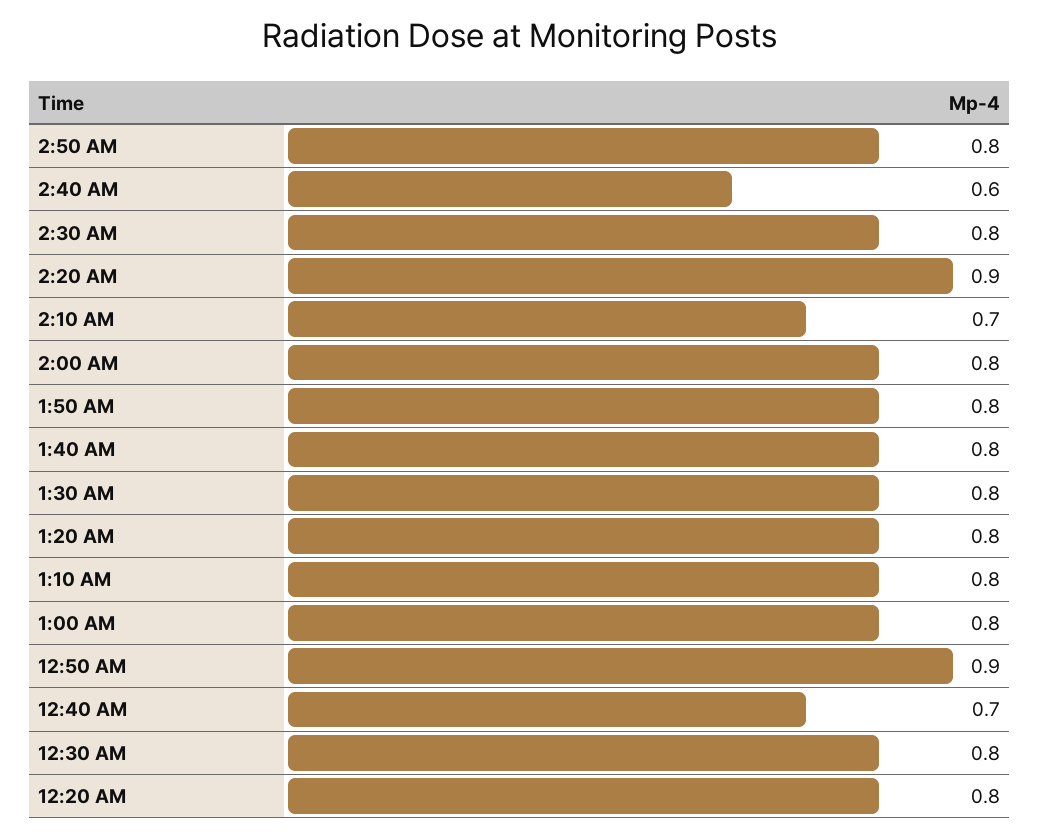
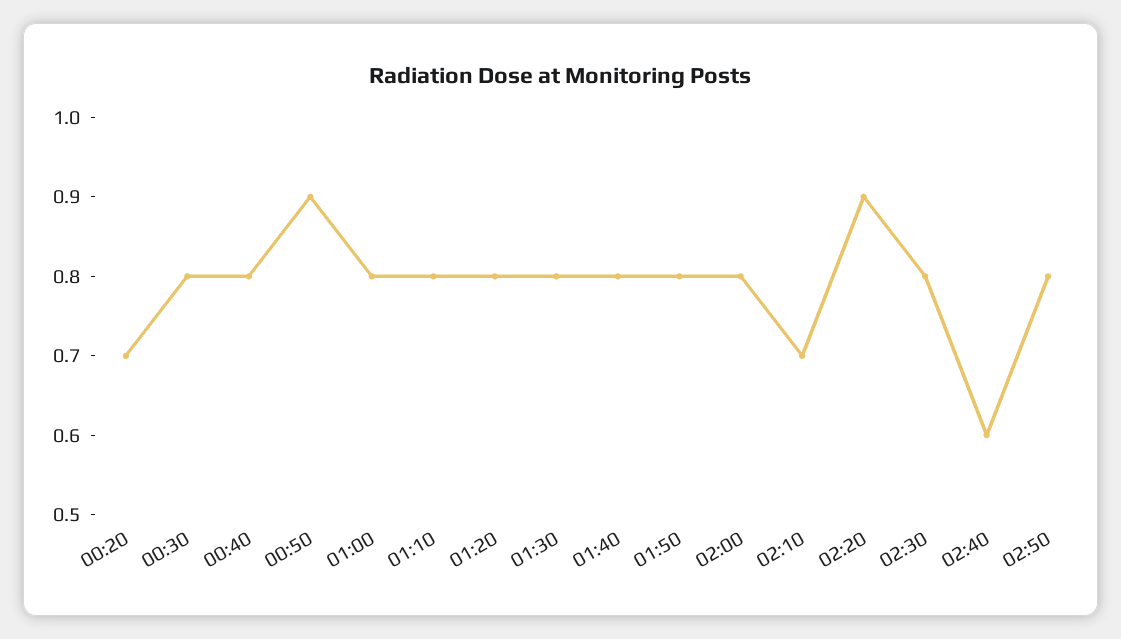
  {
    "2:50 AM": 0.8,
    "2:40 AM": 0.6,
    "2:30 AM": 0.8,
    "2:20 AM": 0.9,
    "2:10 AM": 0.7,
    "2:00 AM": 0.8,
    "1:50 AM": 0.8,
    "1:40 AM": 0.8,
    "1:30 AM": 0.8,
    "1:20 AM": 0.8,
    "1:10 AM": 0.8,
    "1:00 AM": 0.8,
    "12:50 AM": 0.9,
-   "12:40 AM": 0.7,
+   "12:40 AM": 0.8,
    "12:30 AM": 0.8,
-   "12:20 AM": 0.8
+   "12:20 AM": 0.7
  }

